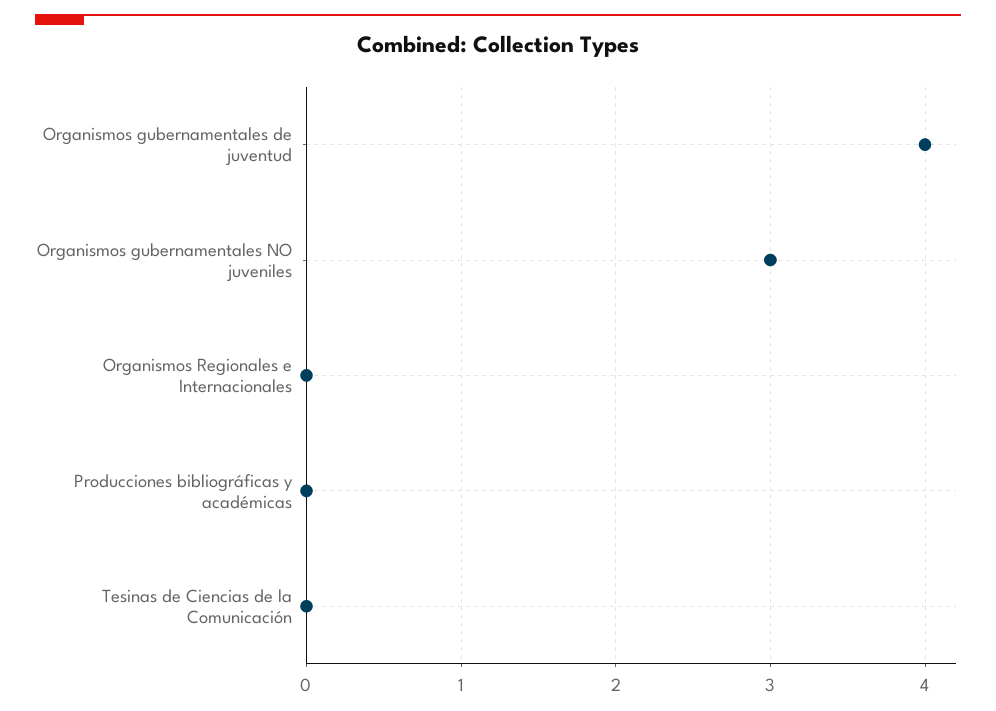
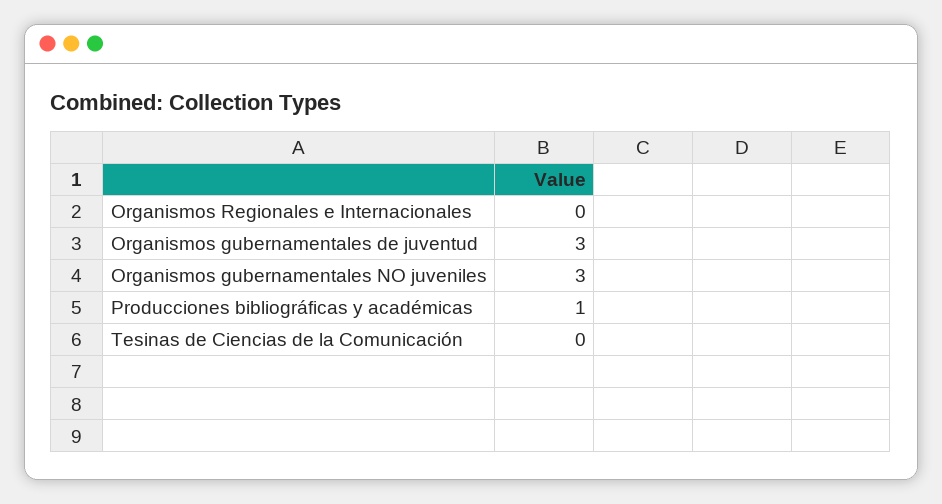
  {
-   "Organismos gubernamentales de juventud": 4,
+   "Organismos gubernamentales de juventud": 3,
    "Organismos gubernamentales NO juveniles": 3,
    "Organismos Regionales e Internacionales": 0,
-   "Producciones bibliográficas y académicas": 0,
+   "Producciones bibliográficas y académicas": 1,
    "Tesinas de Ciencias de la Comunicación": 0
  }

